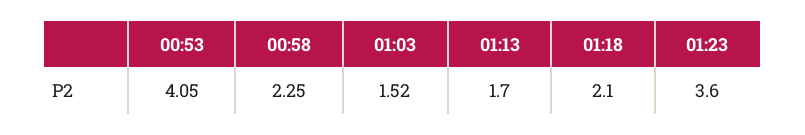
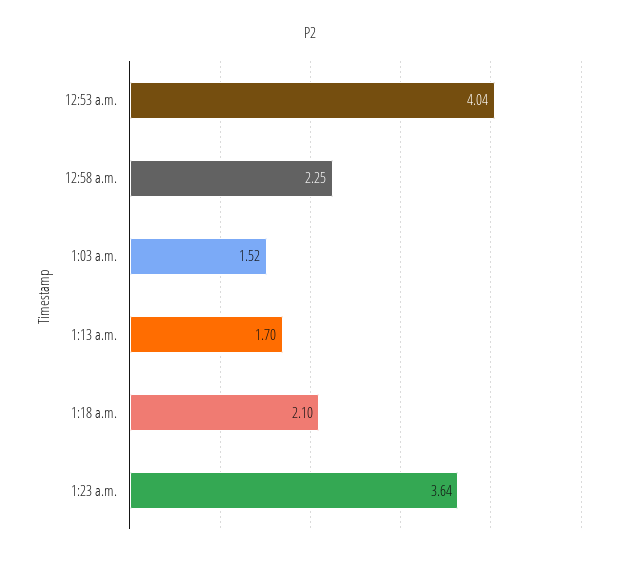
  {
-   "00:53": 4.05,
+   "00:53": 4.04,
    "00:58": 2.25,
    "01:03": 1.52,
    "01:13": 1.7,
    "01:18": 2.1,
-   "01:23": 3.6
+   "01:23": 3.64
  }

